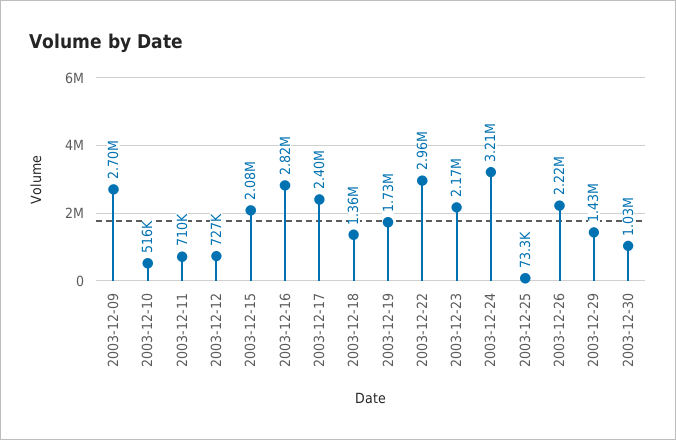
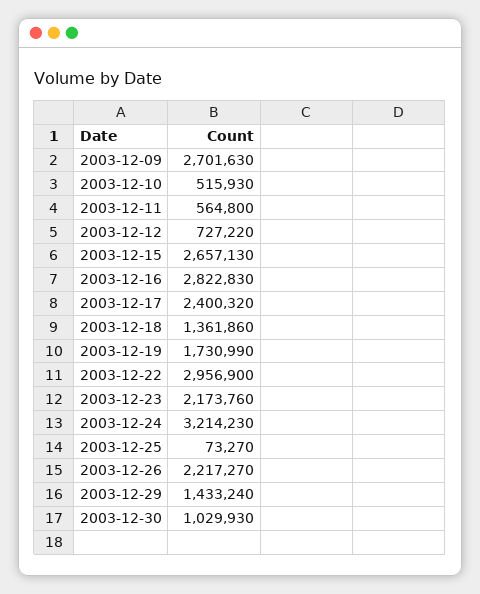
  {
    "2003-12-09": 2701630,
    "2003-12-10": 515930,
-   "2003-12-11": 710000,
+   "2003-12-11": 564800,
    "2003-12-12": 727220,
-   "2003-12-15": 2080000,
+   "2003-12-15": 2657130,
    "2003-12-16": 2822830,
    "2003-12-17": 2400320,
    "2003-12-18": 1361860,
    "2003-12-19": 1730990,
    "2003-12-22": 2956900,
    "2003-12-23": 2173760,
    "2003-12-24": 3214230,
    "2003-12-25": 73270,
    "2003-12-26": 2217270,
    "2003-12-29": 1433240,
    "2003-12-30": 1029930
  }

